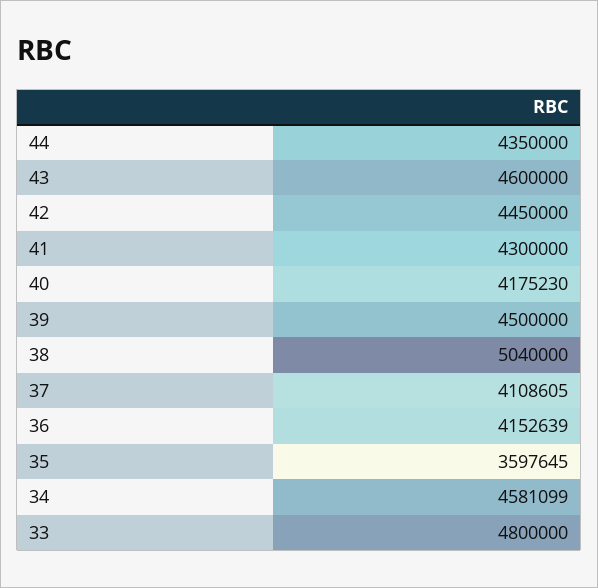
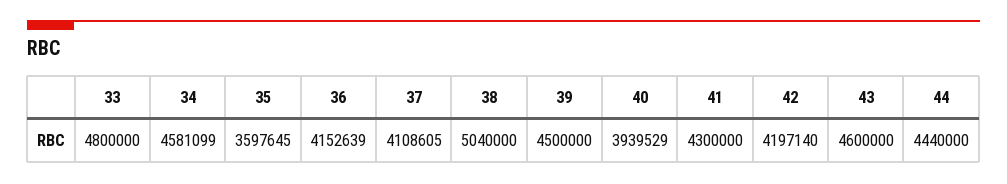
  {
-   "44": 4350000,
+   "44": 4440000,
    "43": 4600000,
-   "42": 4450000,
+   "42": 4197140,
    "41": 4300000,
-   "40": 4175230,
+   "40": 3939529,
    "39": 4500000,
    "38": 5040000,
    "37": 4108605,
    "36": 4152639,
    "35": 3597645,
    "34": 4581099,
    "33": 4800000
  }

